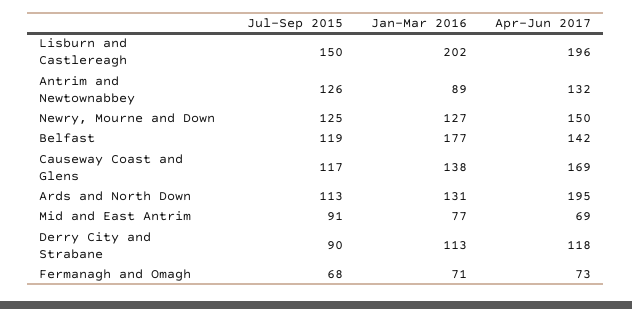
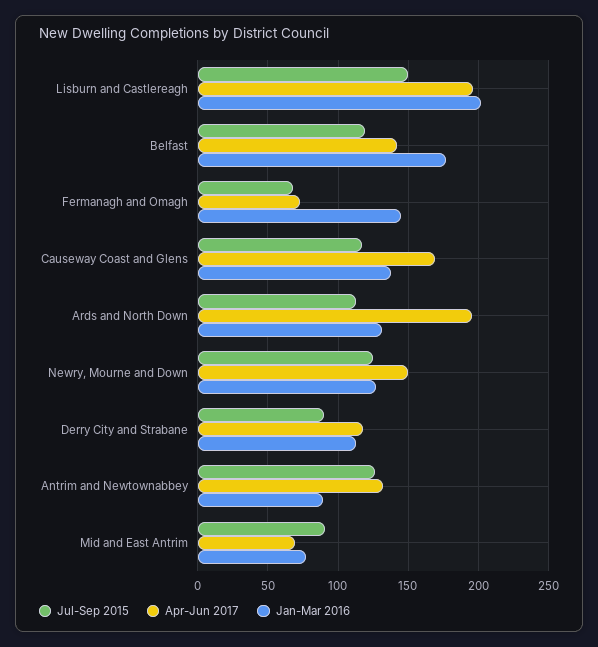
  {
    "Jul-Sep 2015": {
      "Lisburn and Castlereagh": 150,
      "Antrim and Newtownabbey": 126,
      "Newry, Mourne and Down": 125,
      "Belfast": 119,
      "Causeway Coast and Glens": 117,
      "Ards and North Down": 113,
      "Mid and East Antrim": 91,
      "Derry City and Strabane": 90,
      "Fermanagh and Omagh": 68
    },
    "Jan-Mar 2016": {
      "Lisburn and Castlereagh": 202,
      "Antrim and Newtownabbey": 89,
      "Newry, Mourne and Down": 127,
      "Belfast": 177,
      "Causeway Coast and Glens": 138,
      "Ards and North Down": 131,
      "Mid and East Antrim": 77,
      "Derry City and Strabane": 113,
-     "Fermanagh and Omagh": 71
+     "Fermanagh and Omagh": 145
    },
    "Apr-Jun 2017": {
      "Lisburn and Castlereagh": 196,
      "Antrim and Newtownabbey": 132,
      "Newry, Mourne and Down": 150,
      "Belfast": 142,
      "Causeway Coast and Glens": 169,
      "Ards and North Down": 195,
      "Mid and East Antrim": 69,
      "Derry City and Strabane": 118,
      "Fermanagh and Omagh": 73
    }
  }

